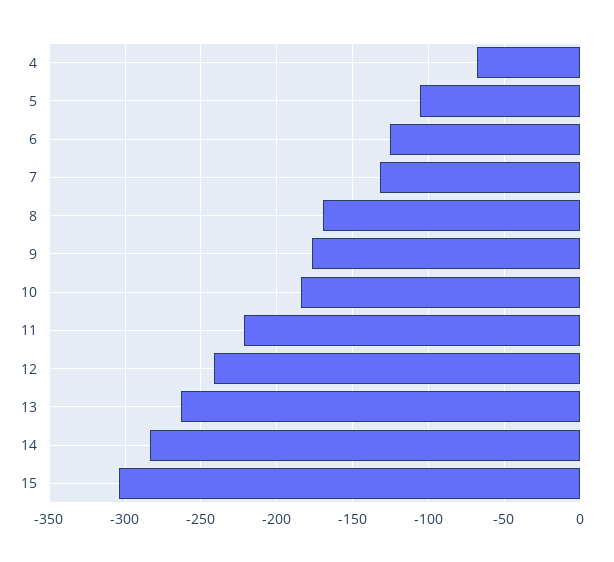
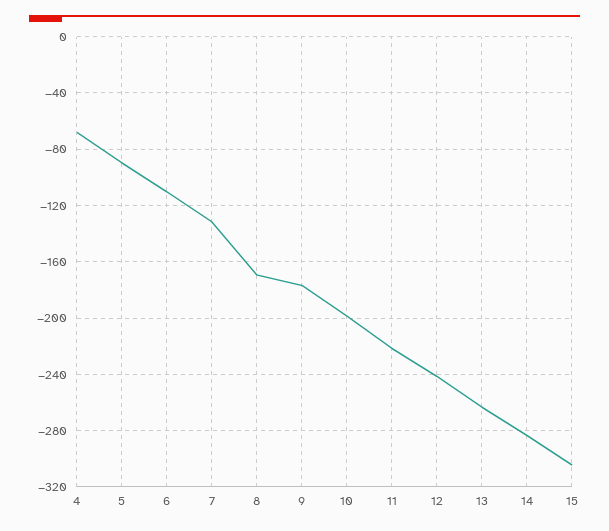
  {
    "4": -70,
-   "5": -105,
+   "5": -90,
-   "6": -125,
+   "6": -110,
    "7": -130,
    "8": -170,
    "9": -175,
-   "10": -185,
+   "10": -200,
    "11": -220,
    "12": -240,
    "13": -265,
    "14": -285,
    "15": -305
  }

